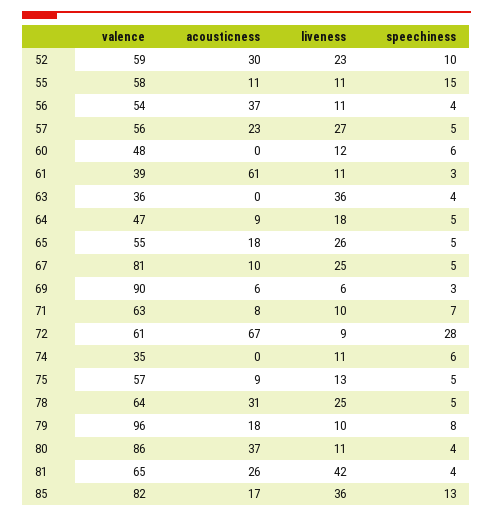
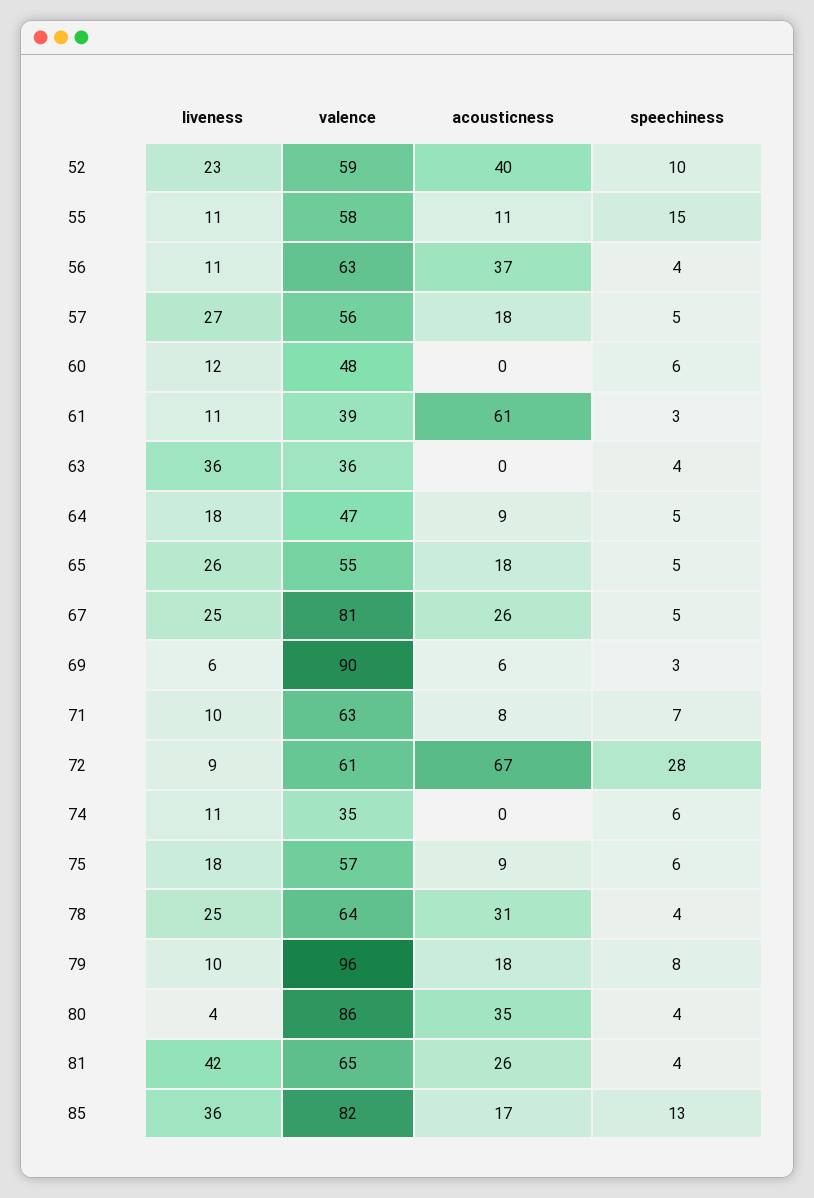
  {
    "valence": {
      "52": 59,
      "55": 58,
-     "56": 54,
+     "56": 63,
      "57": 56,
      "60": 48,
      "61": 39,
      "63": 36,
      "64": 47,
      "65": 55,
      "67": 81,
      "69": 90,
      "71": 63,
      "72": 61,
      "74": 35,
      "75": 57,
      "78": 64,
      "79": 96,
      "80": 86,
      "81": 65,
      "85": 82
    },
    "acousticness": {
-     "52": 30,
+     "52": 40,
      "55": 11,
      "56": 37,
-     "57": 23,
+     "57": 18,
      "60": 0,
      "61": 61,
      "63": 0,
      "64": 9,
      "65": 18,
-     "67": 10,
+     "67": 26,
      "69": 6,
      "71": 8,
      "72": 67,
      "74": 0,
      "75": 9,
      "78": 31,
      "79": 18,
-     "80": 37,
+     "80": 35,
      "81": 26,
      "85": 17
    },
    "liveness": {
      "52": 23,
      "55": 11,
      "56": 11,
      "57": 27,
      "60": 12,
      "61": 11,
      "63": 36,
      "64": 18,
      "65": 26,
      "67": 25,
      "69": 6,
      "71": 10,
      "72": 9,
      "74": 11,
-     "75": 13,
+     "75": 18,
      "78": 25,
      "79": 10,
-     "80": 11,
+     "80": 4,
      "81": 42,
      "85": 36
    },
    "speechiness": {
      "52": 10,
      "55": 15,
      "56": 4,
      "57": 5,
      "60": 6,
      "61": 3,
      "63": 4,
      "64": 5,
      "65": 5,
      "67": 5,
      "69": 3,
      "71": 7,
      "72": 28,
      "74": 6,
-     "75": 5,
+     "75": 6,
-     "78": 5,
+     "78": 4,
      "79": 8,
      "80": 4,
      "81": 4,
      "85": 13
    }
  }

